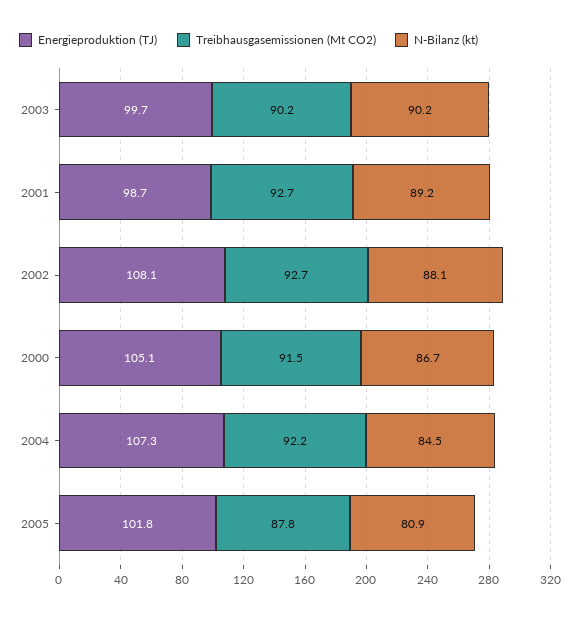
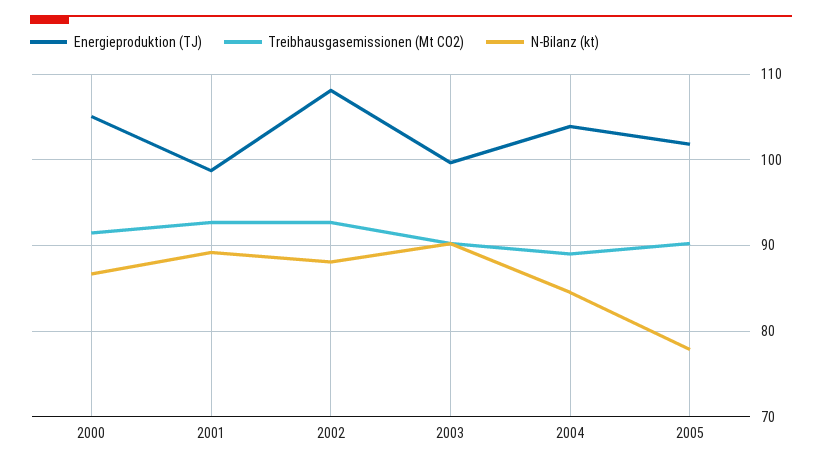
  {
    "Energieproduktion (TJ)": {
      "2003": 99.7,
      "2001": 98.7,
      "2002": 108.1,
      "2000": 105.1,
-     "2004": 107.3,
+     "2004": 104,
      "2005": 101.8
    },
    "Treibhausgasemissionen (Mt CO2)": {
      "2003": 90.2,
      "2001": 92.7,
      "2002": 92.7,
      "2000": 91.5,
-     "2004": 92.2,
+     "2004": 89,
-     "2005": 87.8
+     "2005": 90
    },
    "N-Bilanz (kt)": {
      "2003": 90.2,
      "2001": 89.2,
      "2002": 88.1,
      "2000": 86.7,
      "2004": 84.5,
-     "2005": 80.9
+     "2005": 78
    }
  }

